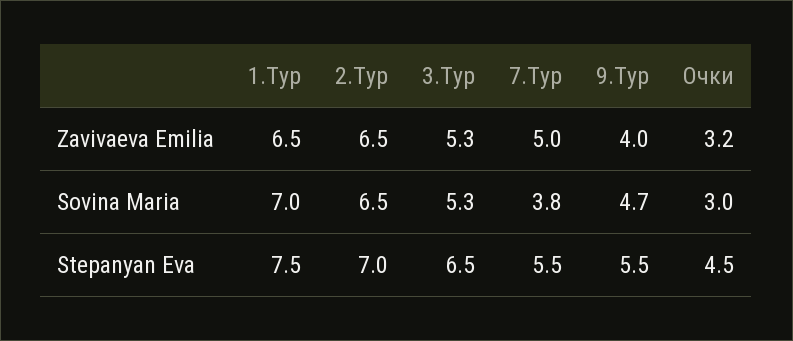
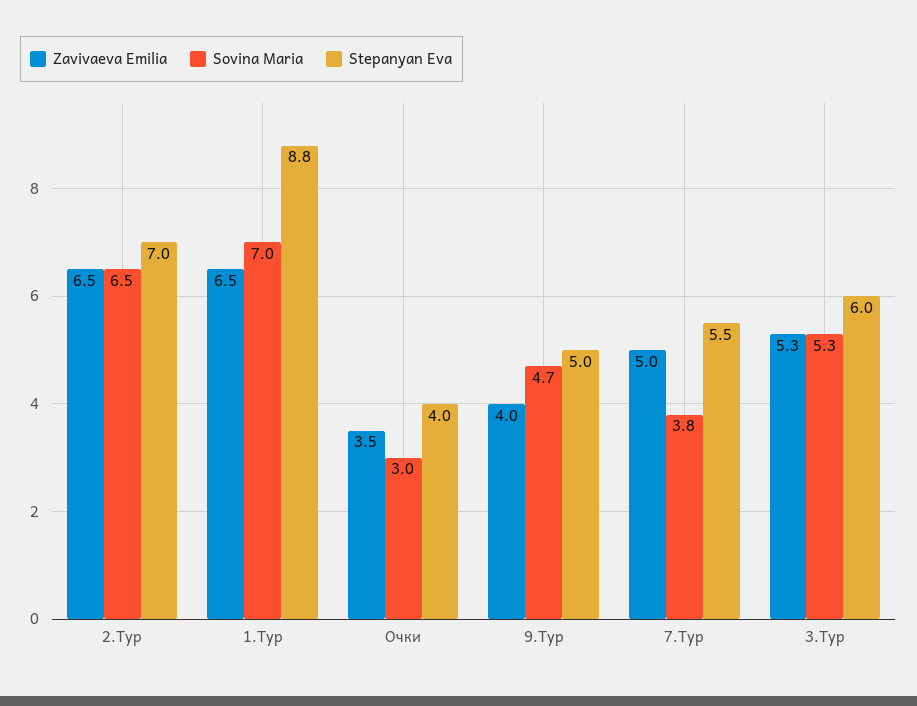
  {
    "Zavivaeva Emilia": {
      "1.Тур": 6.5,
      "2.Тур": 6.5,
      "3.Тур": 5.3,
      "7.Тур": 5,
      "9.Тур": 4,
-     "Очки": 3.2
+     "Очки": 3.5
    },
    "Sovina Maria": {
      "1.Тур": 7,
      "2.Тур": 6.5,
      "3.Тур": 5.3,
      "7.Тур": 3.8,
      "9.Тур": 4.7,
      "Очки": 3
    },
    "Stepanyan Eva": {
-     "1.Тур": 7.5,
+     "1.Тур": 8.8,
      "2.Тур": 7,
-     "3.Тур": 6.5,
+     "3.Тур": 6,
      "7.Тур": 5.5,
-     "9.Тур": 5.5,
+     "9.Тур": 5,
-     "Очки": 4.5
+     "Очки": 4
    }
  }

